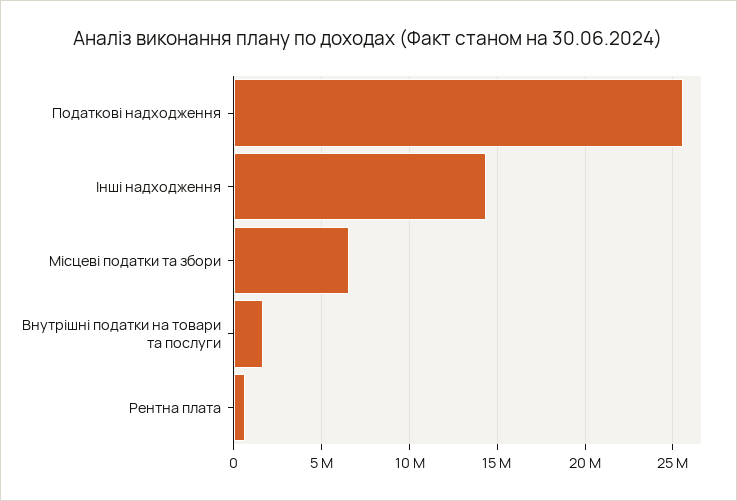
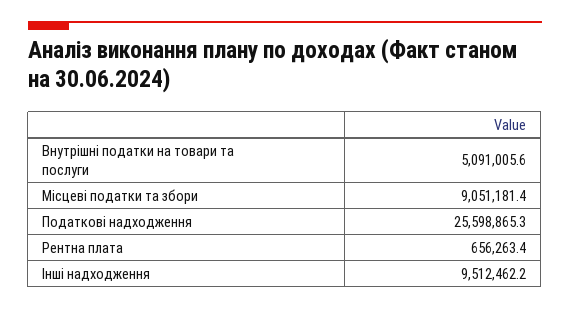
  {
    "Податкові надходження": 25598865.3,
-   "Інші надходження": 14500000,
+   "Інші надходження": 9512462.2,
-   "Місцеві податки та збори": 6500000,
+   "Місцеві податки та збори": 9051181.4,
-   "Внутрішні податки на товари та послуги": 1500000,
+   "Внутрішні податки на товари та послуги": 5091005.6,
    "Рентна плата": 656263.4
  }

